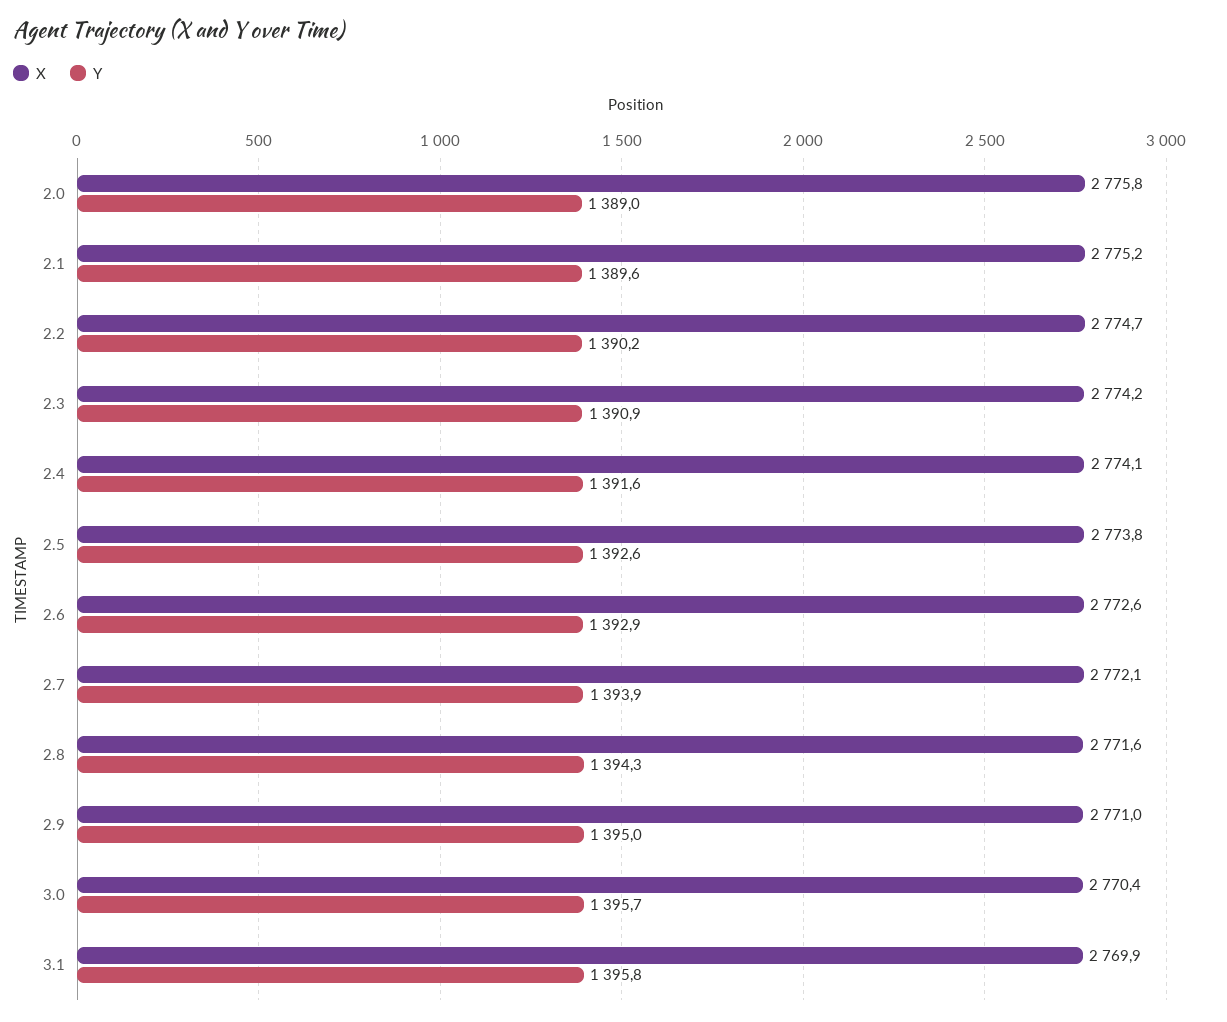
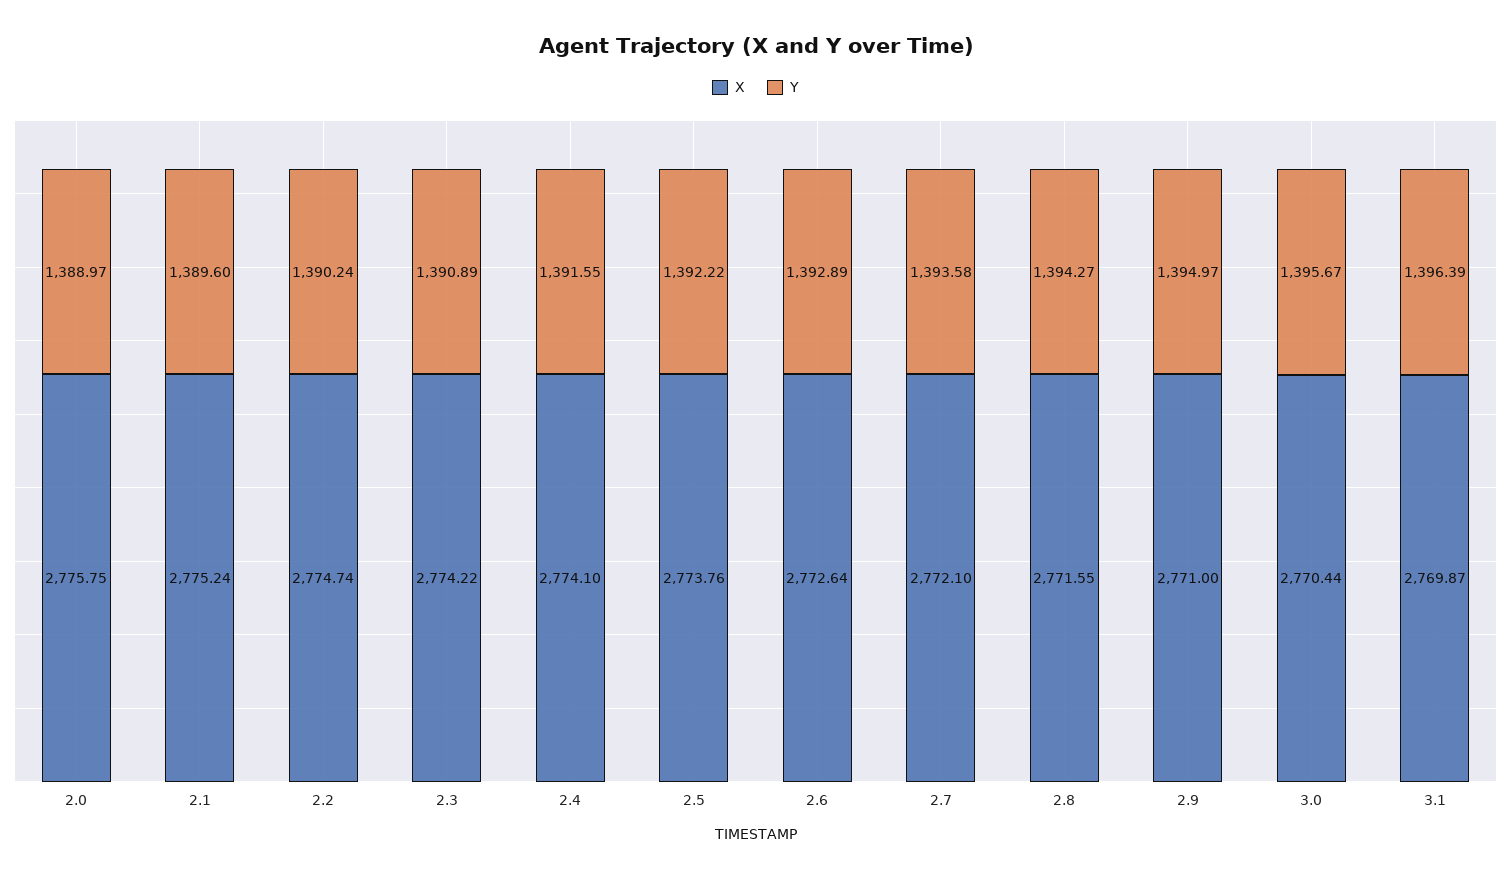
  {
    "X": {
      "2.0": 2775.75,
      "2.1": 2775.24,
      "2.2": 2774.74,
      "2.3": 2774.22,
      "2.4": 2774.1,
      "2.5": 2773.76,
      "2.6": 2772.64,
      "2.7": 2772.1,
      "2.8": 2771.55,
      "2.9": 2771,
      "3.0": 2770.44,
      "3.1": 2769.87
    },
    "Y": {
      "2.0": 1388.97,
      "2.1": 1389.6,
      "2.2": 1390.24,
      "2.3": 1390.89,
      "2.4": 1391.55,
-     "2.5": 1392.6,
+     "2.5": 1392.22,
      "2.6": 1392.89,
-     "2.7": 1393.9,
+     "2.7": 1393.58,
      "2.8": 1394.27,
      "2.9": 1394.97,
      "3.0": 1395.67,
-     "3.1": 1395.8
+     "3.1": 1396.39
    }
  }

